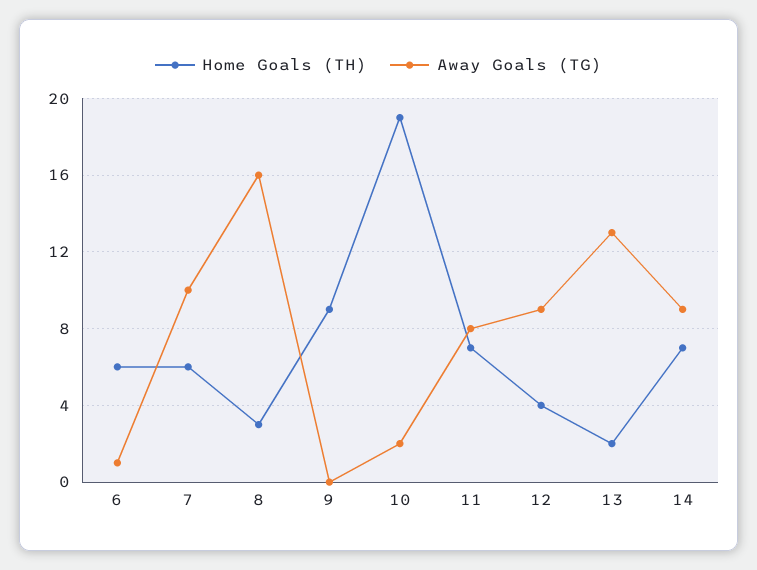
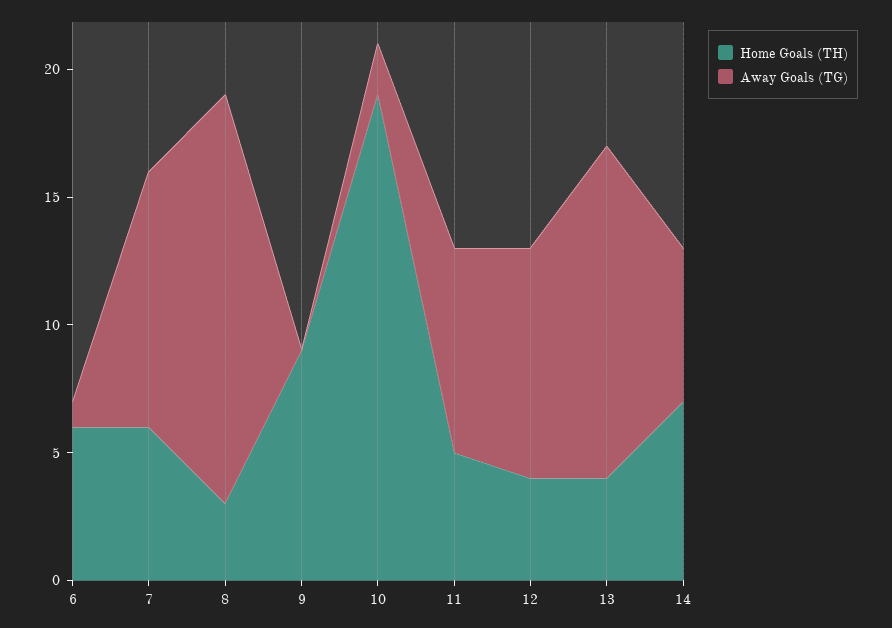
  {
    "Home Goals (TH)": {
      "6": 6,
      "7": 6,
      "8": 3,
      "9": 9,
      "10": 19,
-     "11": 7,
+     "11": 5,
      "12": 4,
-     "13": 2,
+     "13": 4,
      "14": 7
    },
    "Away Goals (TG)": {
      "6": 1,
      "7": 10,
      "8": 16,
      "9": 0,
      "10": 2,
      "11": 8,
      "12": 9,
      "13": 13,
-     "14": 9
+     "14": 6
    }
  }

